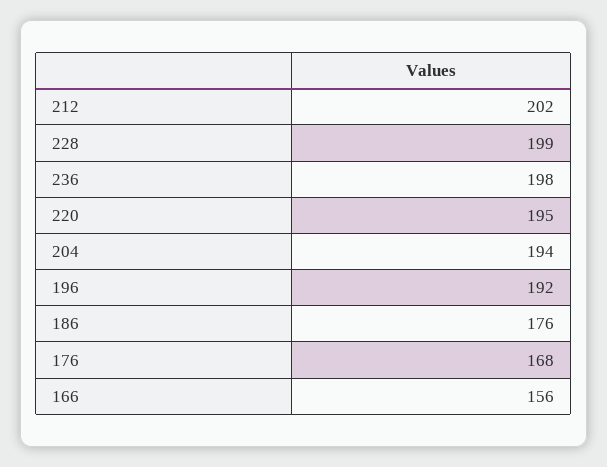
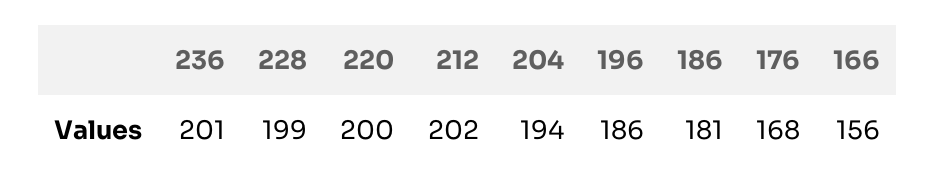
  {
    "212": 202,
    "228": 199,
-   "236": 198,
+   "236": 201,
-   "220": 195,
+   "220": 200,
    "204": 194,
-   "196": 192,
+   "196": 186,
-   "186": 176,
+   "186": 181,
    "176": 168,
    "166": 156
  }

